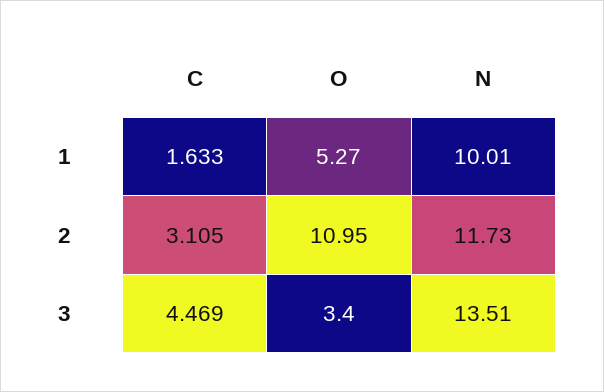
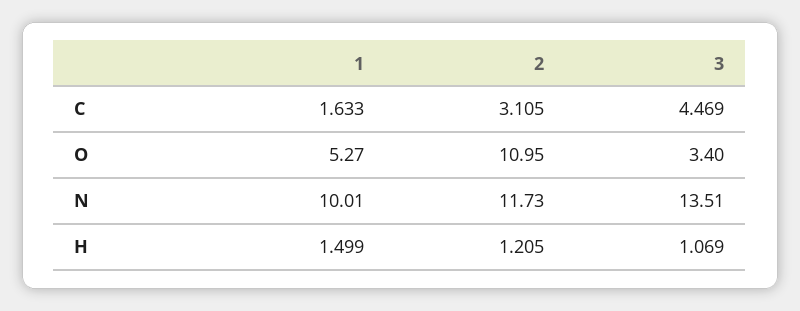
  {
    "C": {
      "1": 1.633,
      "2": 3.105,
      "3": 4.469
    },
    "O": {
      "1": 5.27,
      "2": 10.95,
      "3": 3.4
    },
    "N": {
      "1": 10.01,
      "2": 11.73,
      "3": 13.51
-   }
+   },
+   "H": {
+     "1": 1.499,
+     "2": 1.205,
+     "3": 1.069
+   }
  }

